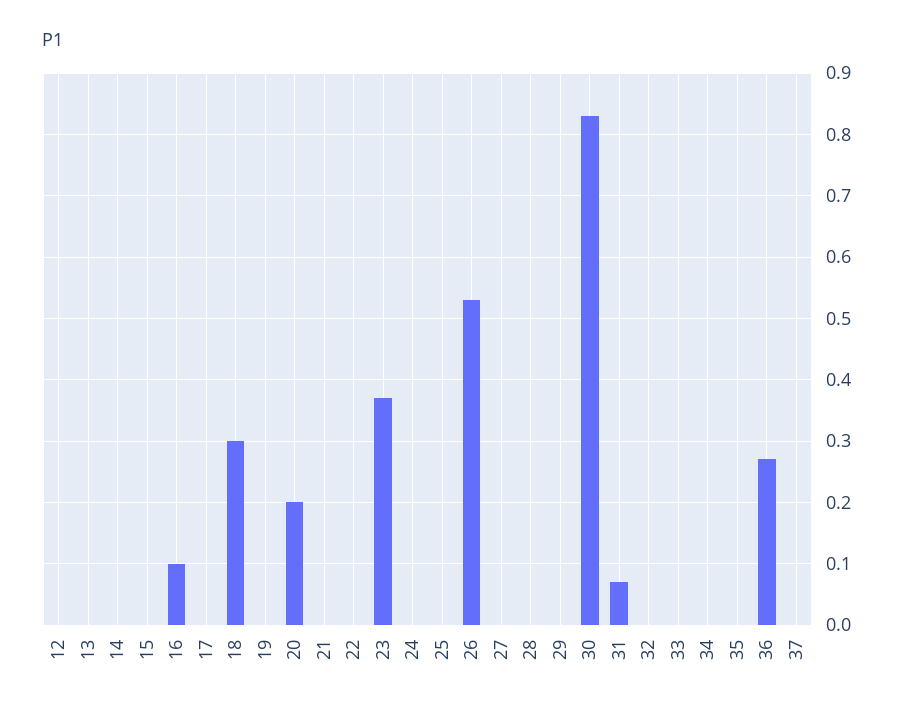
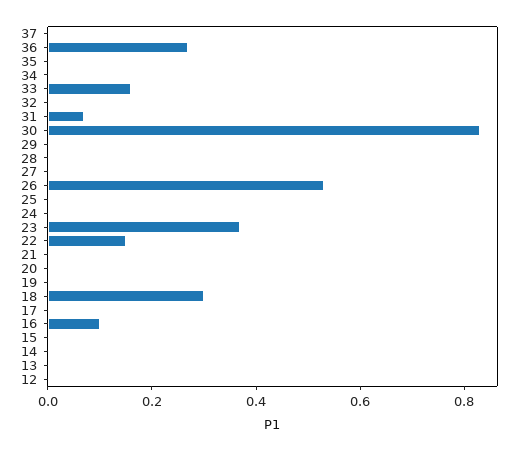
  {
    "12": 0,
    "13": 0,
    "14": 0,
    "15": 0,
    "16": 0.1,
    "17": 0,
    "18": 0.3,
    "19": 0,
-   "20": 0.2,
+   "20": 0,
    "21": 0,
-   "22": 0,
+   "22": 0.15,
    "23": 0.37,
    "24": 0,
    "25": 0,
    "26": 0.53,
    "27": 0,
    "28": 0,
    "29": 0,
    "30": 0.83,
    "31": 0.07,
    "32": 0,
-   "33": 0,
+   "33": 0.15,
    "34": 0,
    "35": 0,
    "36": 0.27,
    "37": 0
  }

